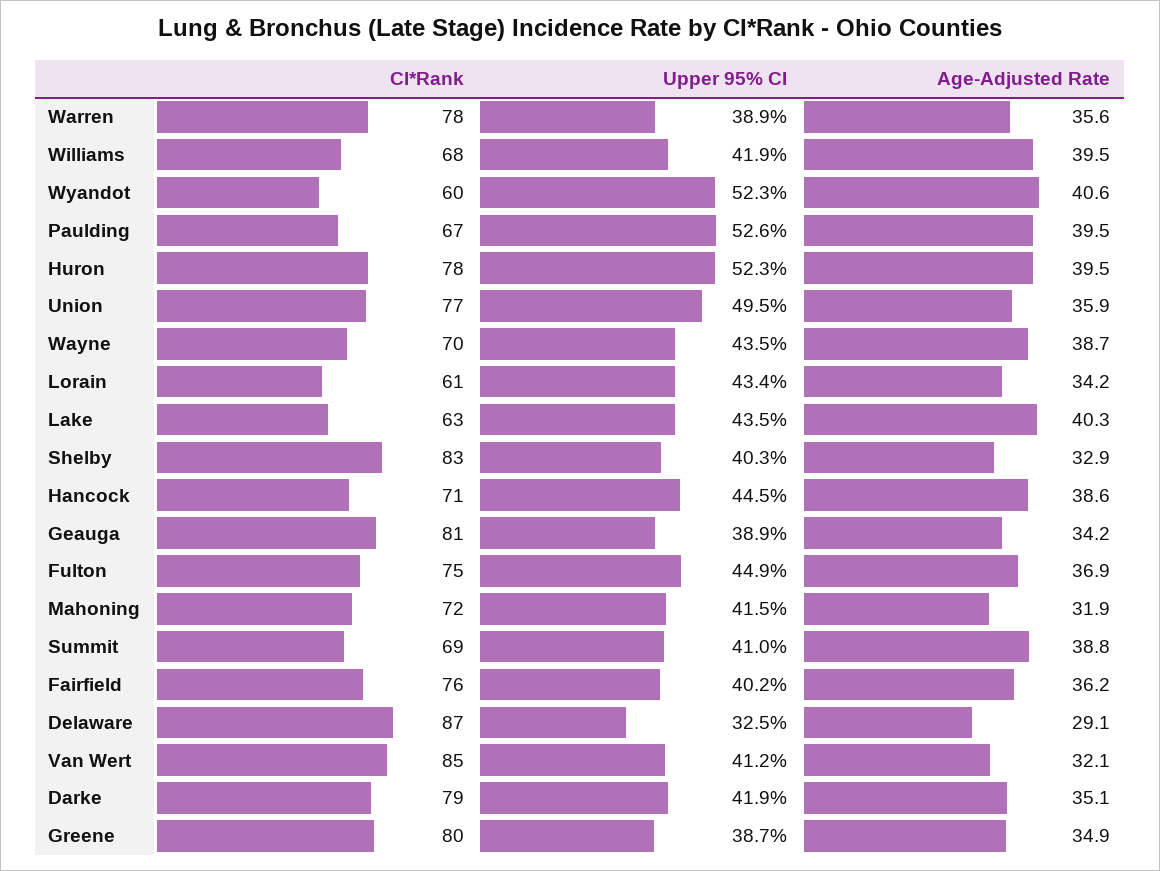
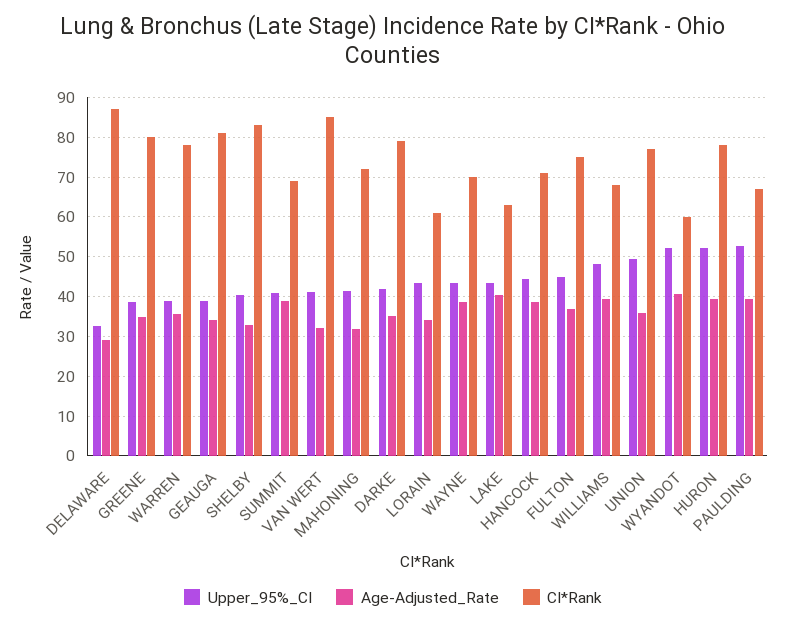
  {
    "CI*Rank": {
      "Warren": 78,
      "Williams": 68,
      "Wyandot": 60,
      "Paulding": 67,
      "Huron": 78,
      "Union": 77,
      "Wayne": 70,
      "Lorain": 61,
      "Lake": 63,
      "Shelby": 83,
      "Hancock": 71,
      "Geauga": 81,
      "Fulton": 75,
      "Mahoning": 72,
      "Summit": 69,
-     "Fairfield": 76,
      "Delaware": 87,
      "Van Wert": 85,
      "Darke": 79,
      "Greene": 80
    },
    "Upper 95% CI": {
      "Warren": 38.9,
-     "Williams": 41.9,
+     "Williams": 48,
      "Wyandot": 52.3,
      "Paulding": 52.6,
      "Huron": 52.3,
      "Union": 49.5,
      "Wayne": 43.5,
      "Lorain": 43.4,
      "Lake": 43.5,
      "Shelby": 40.3,
      "Hancock": 44.5,
      "Geauga": 38.9,
      "Fulton": 44.9,
      "Mahoning": 41.5,
      "Summit": 41,
-     "Fairfield": 40.2,
      "Delaware": 32.5,
      "Van Wert": 41.2,
      "Darke": 41.9,
      "Greene": 38.7
    },
    "Age-Adjusted Rate": {
      "Warren": 35.6,
      "Williams": 39.5,
      "Wyandot": 40.6,
      "Paulding": 39.5,
      "Huron": 39.5,
      "Union": 35.9,
      "Wayne": 38.7,
      "Lorain": 34.2,
      "Lake": 40.3,
      "Shelby": 32.9,
      "Hancock": 38.6,
      "Geauga": 34.2,
      "Fulton": 36.9,
      "Mahoning": 31.9,
      "Summit": 38.8,
-     "Fairfield": 36.2,
      "Delaware": 29.1,
      "Van Wert": 32.1,
      "Darke": 35.1,
      "Greene": 34.9
    }
  }

